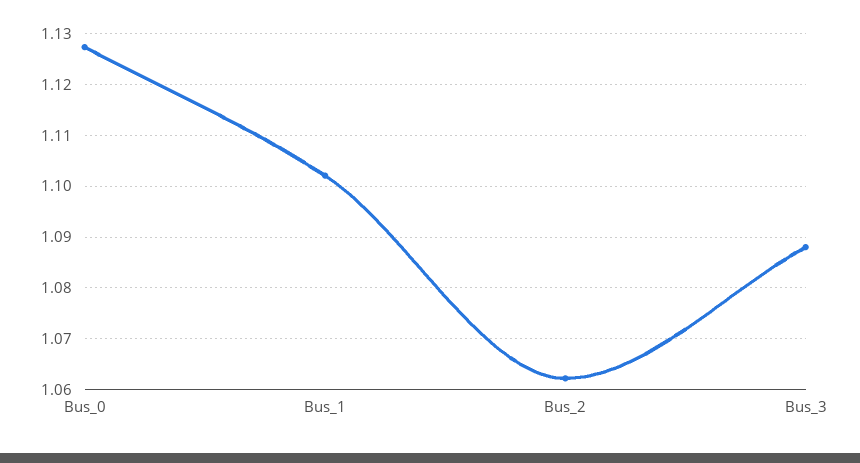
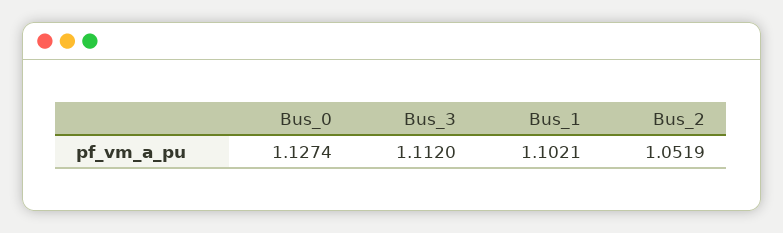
  {
    "Bus_0": 1.1274,
    "Bus_1": 1.1021,
-   "Bus_2": 1.062,
+   "Bus_2": 1.0519,
-   "Bus_3": 1.088
+   "Bus_3": 1.112
  }

